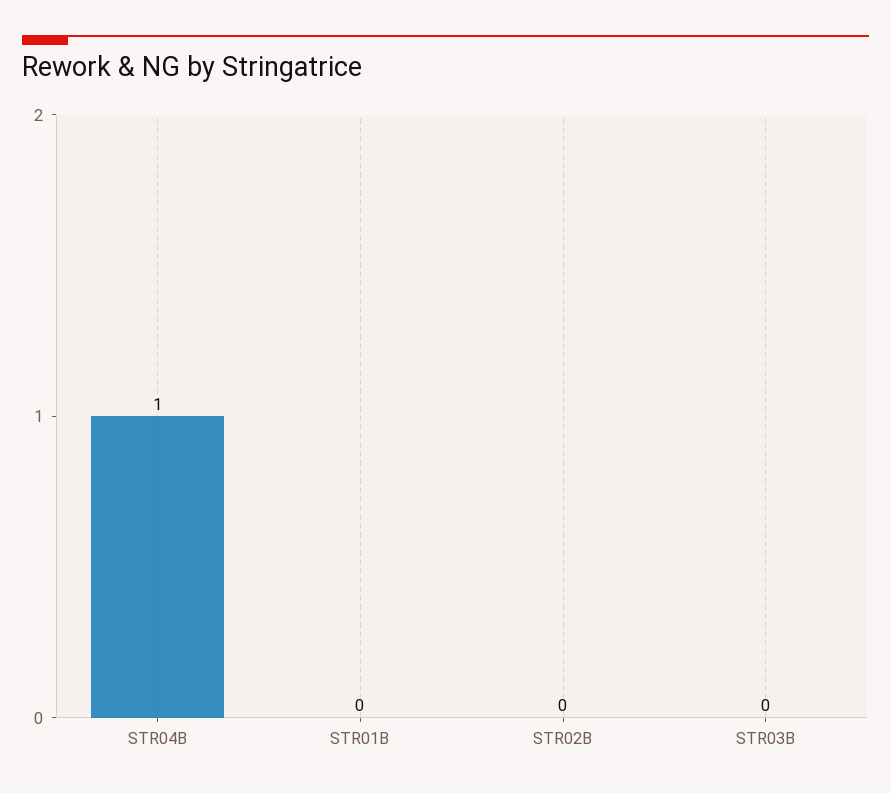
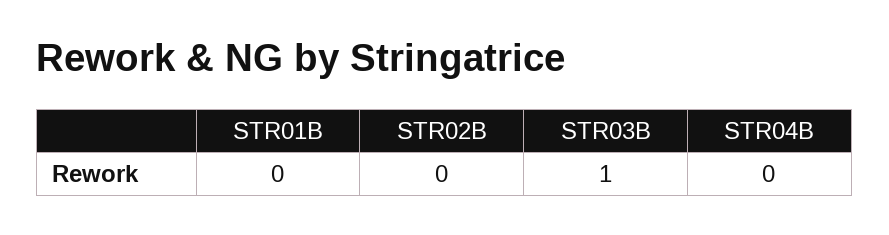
  {
-   "STR04B": 1,
+   "STR04B": 0,
    "STR01B": 0,
    "STR02B": 0,
-   "STR03B": 0
+   "STR03B": 1
  }

